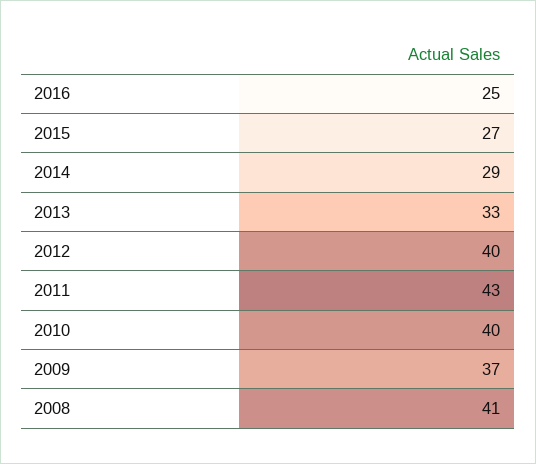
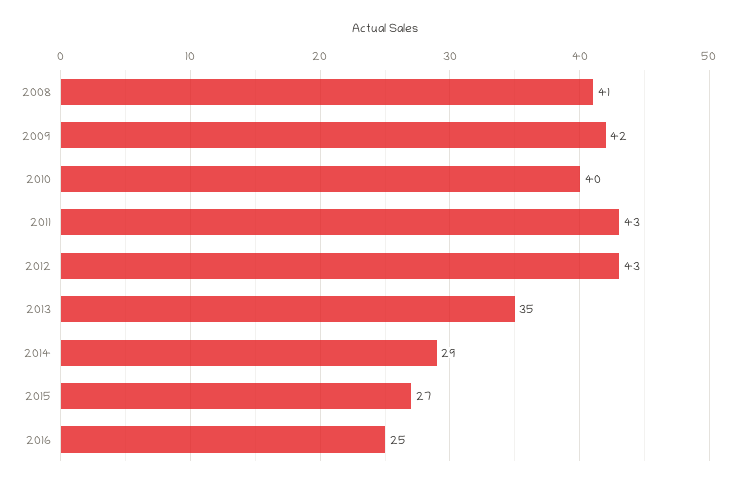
  {
    "2016": 25,
    "2015": 27,
    "2014": 29,
-   "2013": 33,
+   "2013": 35,
-   "2012": 40,
+   "2012": 43,
    "2011": 43,
    "2010": 40,
-   "2009": 37,
+   "2009": 42,
    "2008": 41
  }

